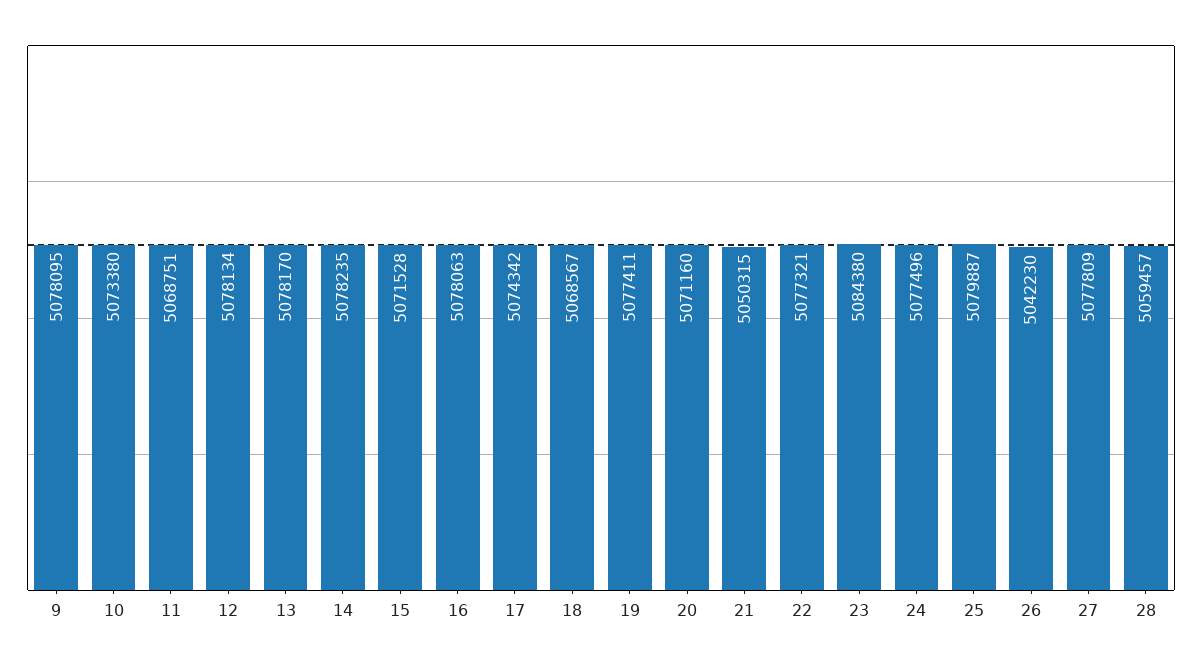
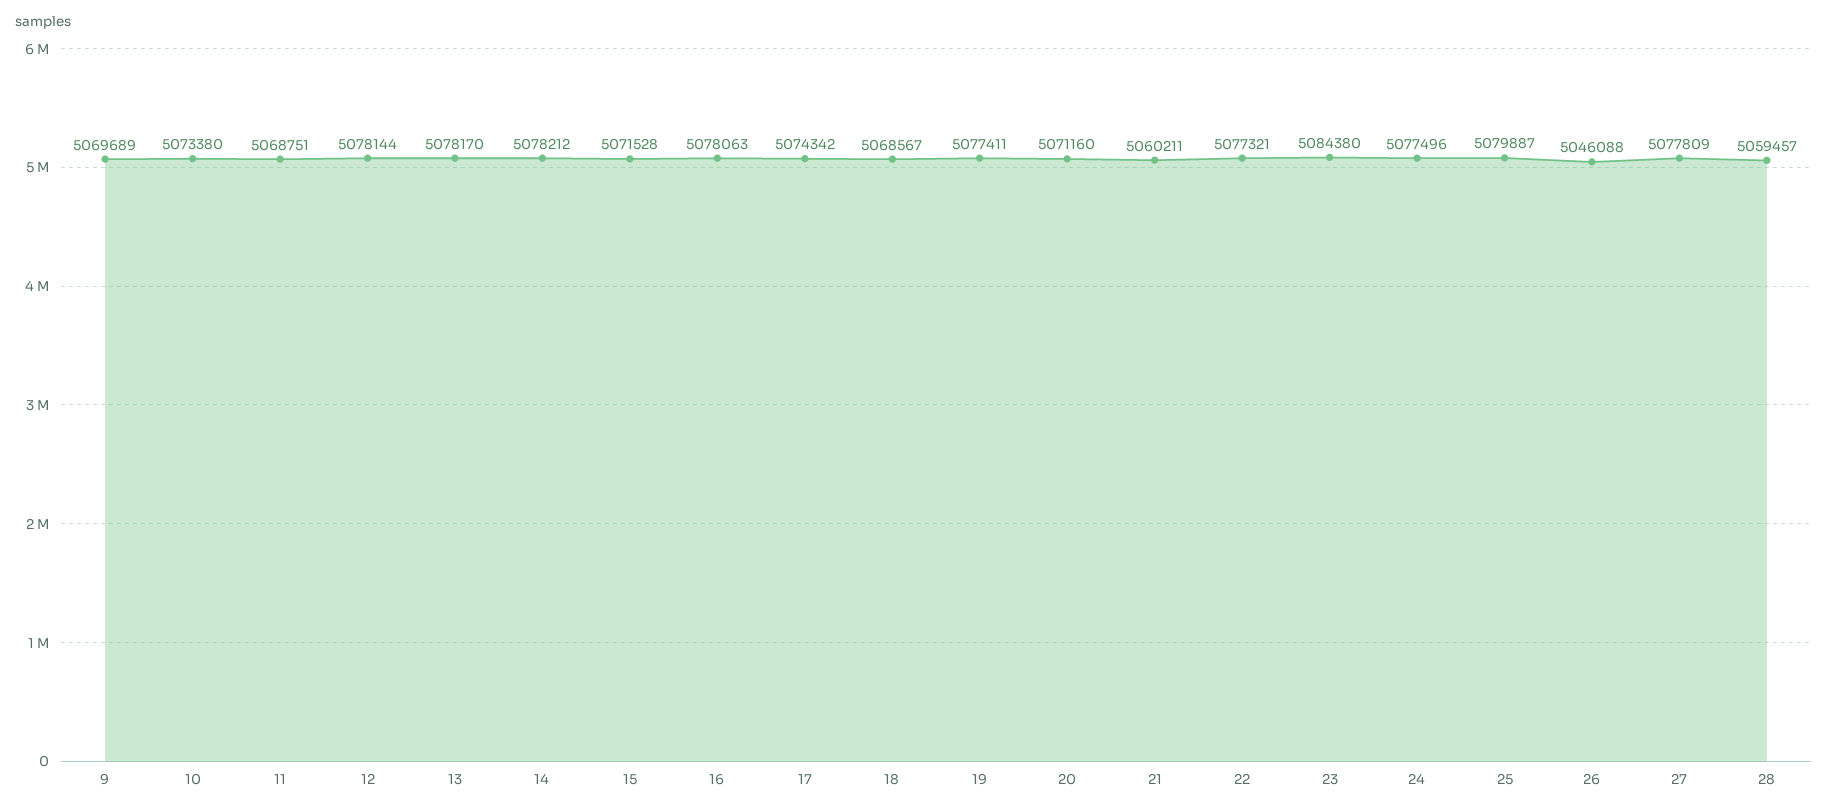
  {
-   "9": 5078095,
+   "9": 5069689,
    "10": 5073380,
    "11": 5068751,
-   "12": 5078134,
+   "12": 5078144,
    "13": 5078170,
-   "14": 5078235,
+   "14": 5078212,
    "15": 5071528,
    "16": 5078063,
    "17": 5074342,
    "18": 5068567,
    "19": 5077411,
    "20": 5071160,
-   "21": 5050315,
+   "21": 5060211,
    "22": 5077321,
    "23": 5084380,
    "24": 5077496,
    "25": 5079887,
-   "26": 5042230,
+   "26": 5046088,
    "27": 5077809,
    "28": 5059457
  }

